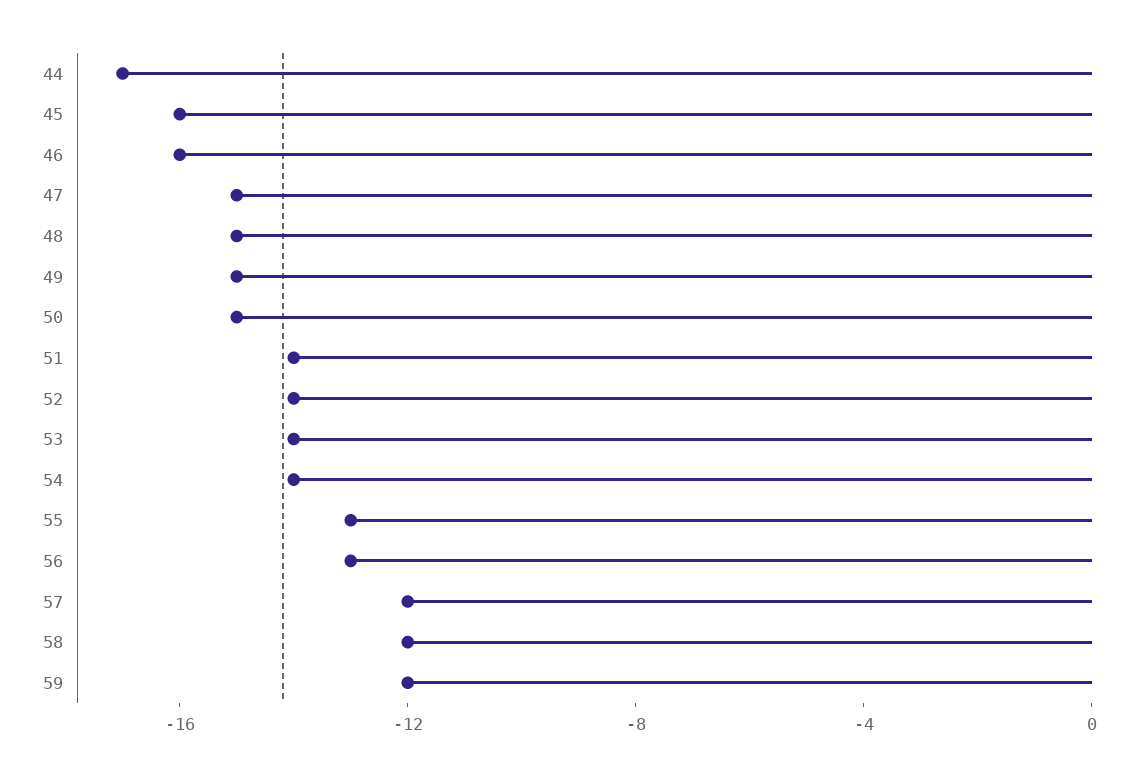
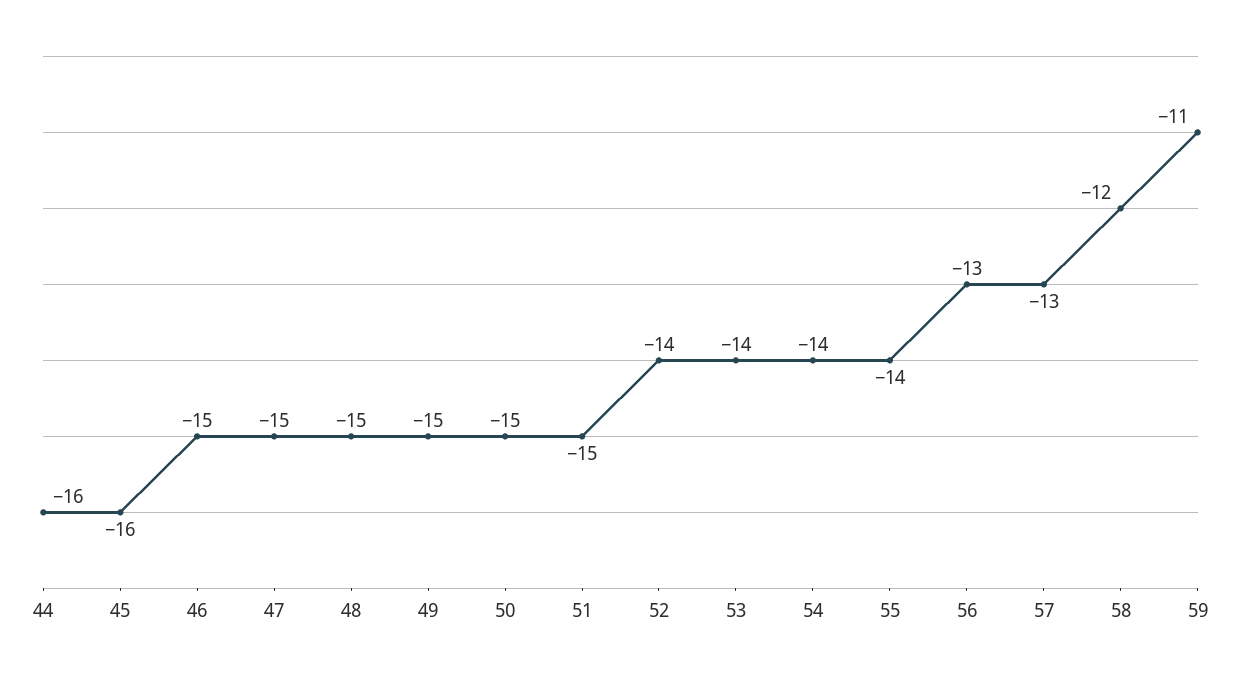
  {
-   "44": -17,
+   "44": -16,
    "45": -16,
-   "46": -16,
+   "46": -15,
    "47": -15,
    "48": -15,
    "49": -15,
    "50": -15,
-   "51": -14,
+   "51": -15,
    "52": -14,
    "53": -14,
    "54": -14,
-   "55": -13,
+   "55": -14,
    "56": -13,
-   "57": -12,
+   "57": -13,
    "58": -12,
-   "59": -12
+   "59": -11
  }

